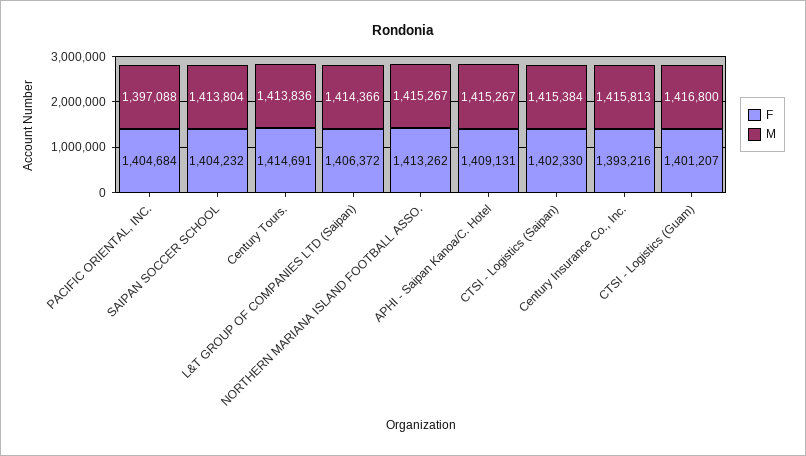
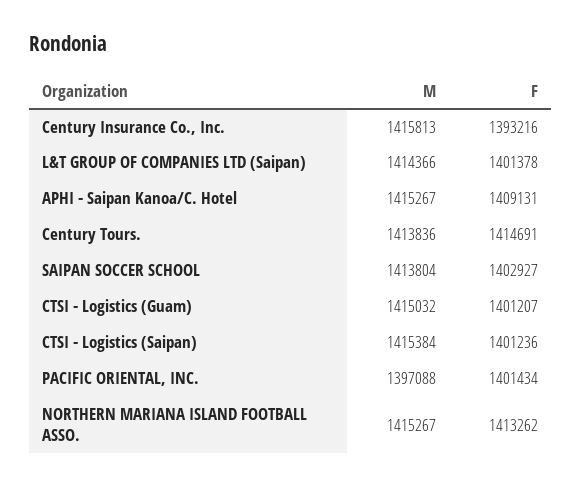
  {
    "F": {
-     "PACIFIC ORIENTAL, INC.": 1404684,
+     "PACIFIC ORIENTAL, INC.": 1401434,
-     "SAIPAN SOCCER SCHOOL": 1404232,
+     "SAIPAN SOCCER SCHOOL": 1402927,
      "Century Tours.": 1414691,
-     "L&T GROUP OF COMPANIES LTD (Saipan)": 1406372,
+     "L&T GROUP OF COMPANIES LTD (Saipan)": 1401378,
      "NORTHERN MARIANA ISLAND FOOTBALL ASSO.": 1413262,
      "APHI - Saipan Kanoa/C. Hotel": 1409131,
-     "CTSI - Logistics (Saipan)": 1402330,
+     "CTSI - Logistics (Saipan)": 1401236,
      "Century Insurance Co., Inc.": 1393216,
      "CTSI - Logistics (Guam)": 1401207
    },
    "M": {
      "PACIFIC ORIENTAL, INC.": 1397088,
      "SAIPAN SOCCER SCHOOL": 1413804,
      "Century Tours.": 1413836,
      "L&T GROUP OF COMPANIES LTD (Saipan)": 1414366,
      "NORTHERN MARIANA ISLAND FOOTBALL ASSO.": 1415267,
      "APHI - Saipan Kanoa/C. Hotel": 1415267,
      "CTSI - Logistics (Saipan)": 1415384,
      "Century Insurance Co., Inc.": 1415813,
-     "CTSI - Logistics (Guam)": 1416800
+     "CTSI - Logistics (Guam)": 1415032
    }
  }

